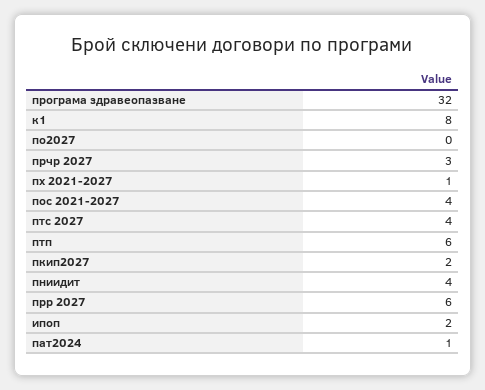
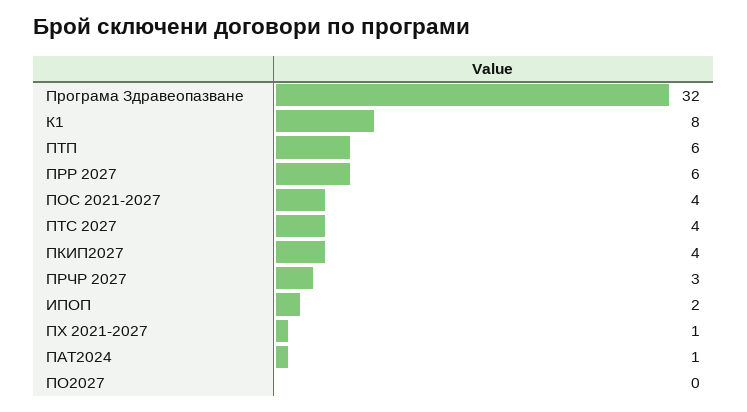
  {
    "програма здравеопазване": 32,
    "к1": 8,
    "по2027": 0,
    "прчр 2027": 3,
    "пх 2021-2027": 1,
    "пос 2021-2027": 4,
    "птс 2027": 4,
    "птп": 6,
-   "пкип2027": 2,
+   "пкип2027": 4,
-   "пниидит": 4,
    "прр 2027": 6,
    "ипоп": 2,
    "пат2024": 1
  }

